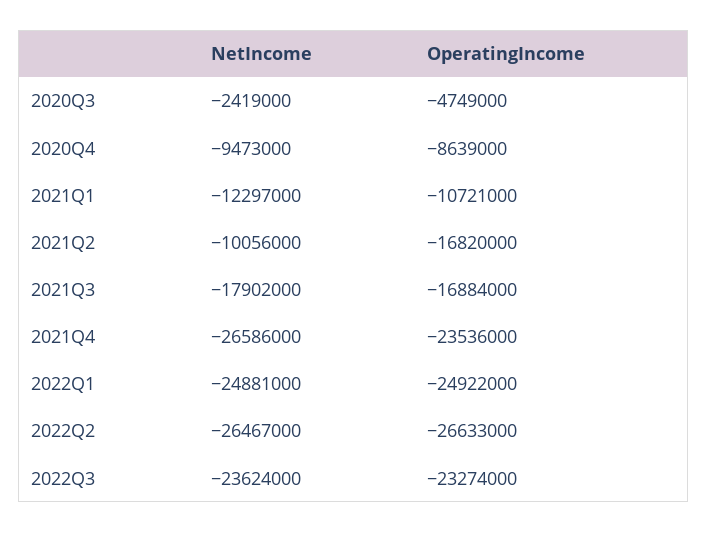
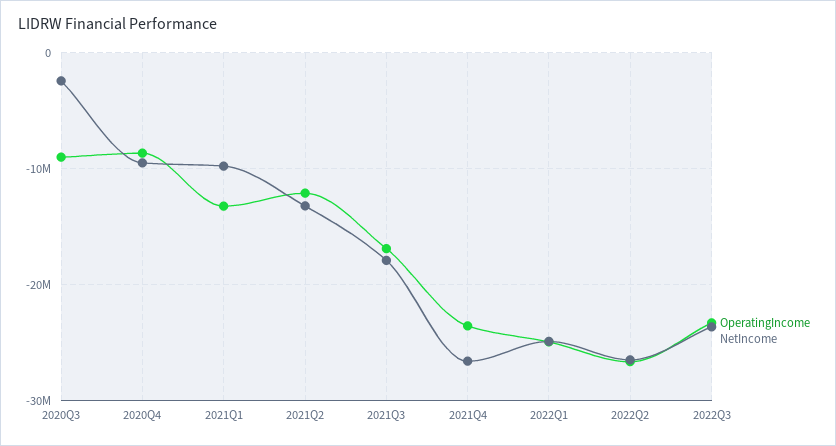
  {
    "NetIncome": {
      "2020Q3": -2419000,
      "2020Q4": -9473000,
-     "2021Q1": -12297000,
+     "2021Q1": -10000000,
-     "2021Q2": -10056000,
+     "2021Q2": -13000000,
      "2021Q3": -17902000,
      "2021Q4": -26586000,
      "2022Q1": -24881000,
      "2022Q2": -26467000,
      "2022Q3": -23624000
    },
    "OperatingIncome": {
-     "2020Q3": -4749000,
+     "2020Q3": -9000000,
      "2020Q4": -8639000,
-     "2021Q1": -10721000,
+     "2021Q1": -13000000,
-     "2021Q2": -16820000,
+     "2021Q2": -12000000,
      "2021Q3": -16884000,
      "2021Q4": -23536000,
      "2022Q1": -24922000,
      "2022Q2": -26633000,
      "2022Q3": -23274000
    }
  }

